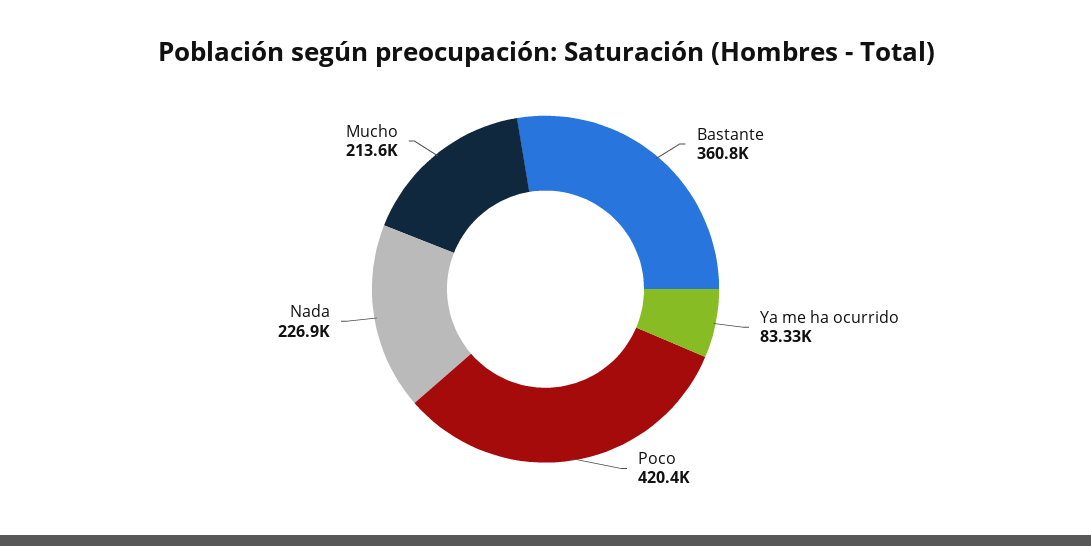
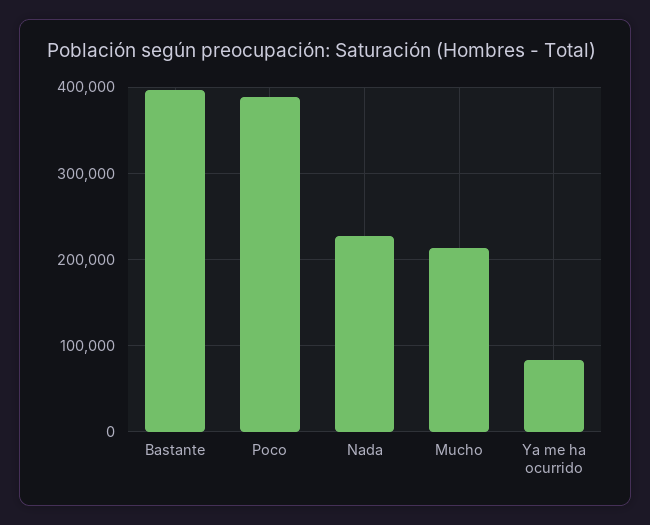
  {
-   "Bastante": 360800,
+   "Bastante": 400000,
    "Ya me ha ocurrido": 83330,
-   "Poco": 420400,
+   "Poco": 390000,
    "Nada": 226900,
    "Mucho": 213600
  }

